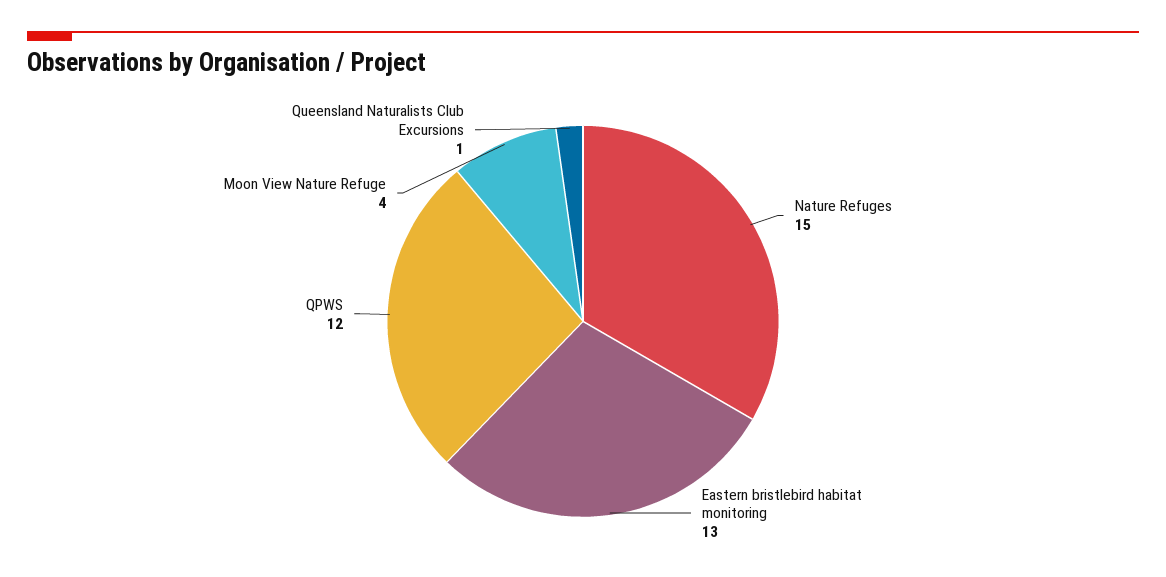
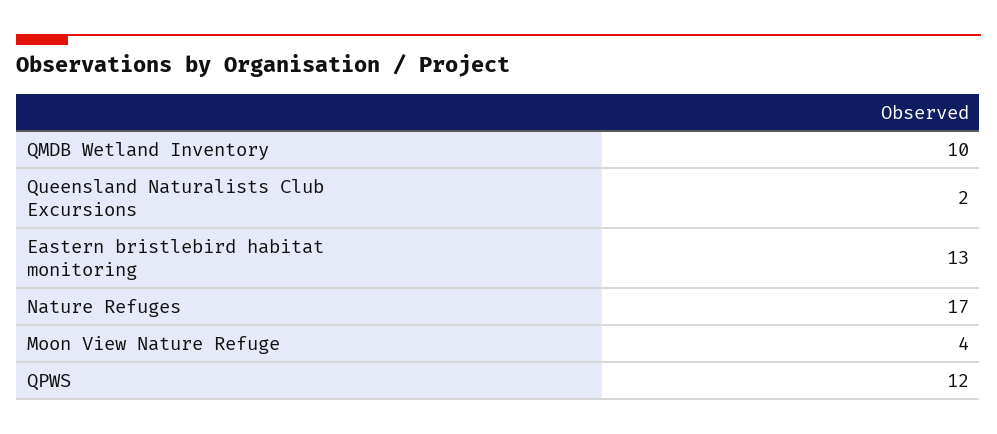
  {
-   "Nature Refuges": 15,
+   "Nature Refuges": 17,
    "Eastern bristlebird habitat monitoring": 13,
    "QPWS": 12,
    "Moon View Nature Refuge": 4,
-   "Queensland Naturalists Club Excursions": 1
+   "Queensland Naturalists Club Excursions": 2,
+   "QMDB Wetland Inventory": 10
  }

